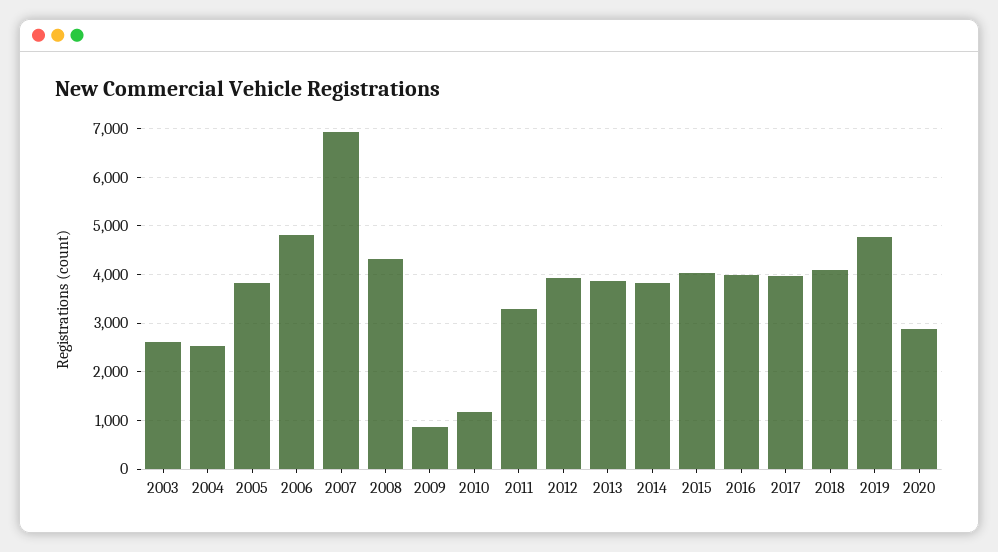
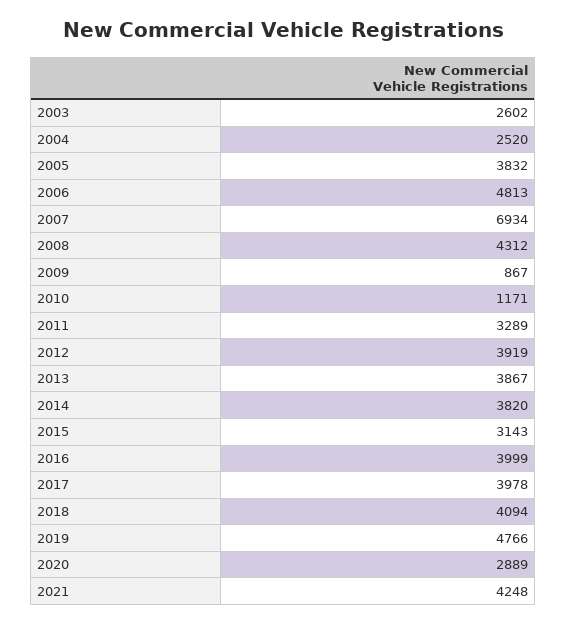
  {
    "2003": 2602,
    "2004": 2520,
    "2005": 3832,
    "2006": 4813,
    "2007": 6934,
    "2008": 4312,
    "2009": 867,
    "2010": 1171,
    "2011": 3289,
    "2012": 3919,
    "2013": 3867,
    "2014": 3820,
-   "2015": 4000,
+   "2015": 3143,
    "2016": 3999,
    "2017": 3978,
    "2018": 4094,
    "2019": 4766,
-   "2020": 2889
+   "2020": 2889,
+   "2021": 4248
  }

